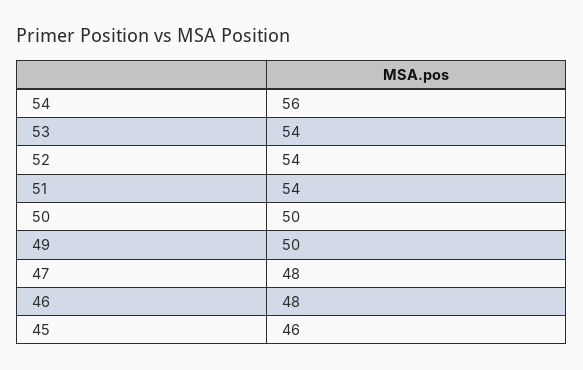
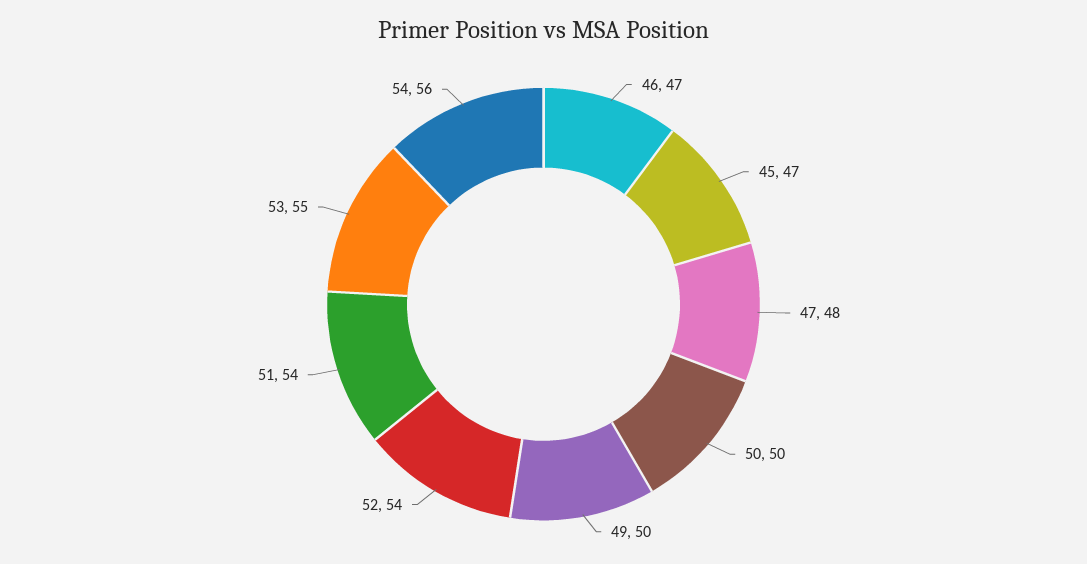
  {
    "54": 56,
-   "53": 54,
+   "53": 55,
    "52": 54,
    "51": 54,
    "50": 50,
    "49": 50,
    "47": 48,
-   "46": 48,
+   "46": 47,
-   "45": 46
+   "45": 47
  }

